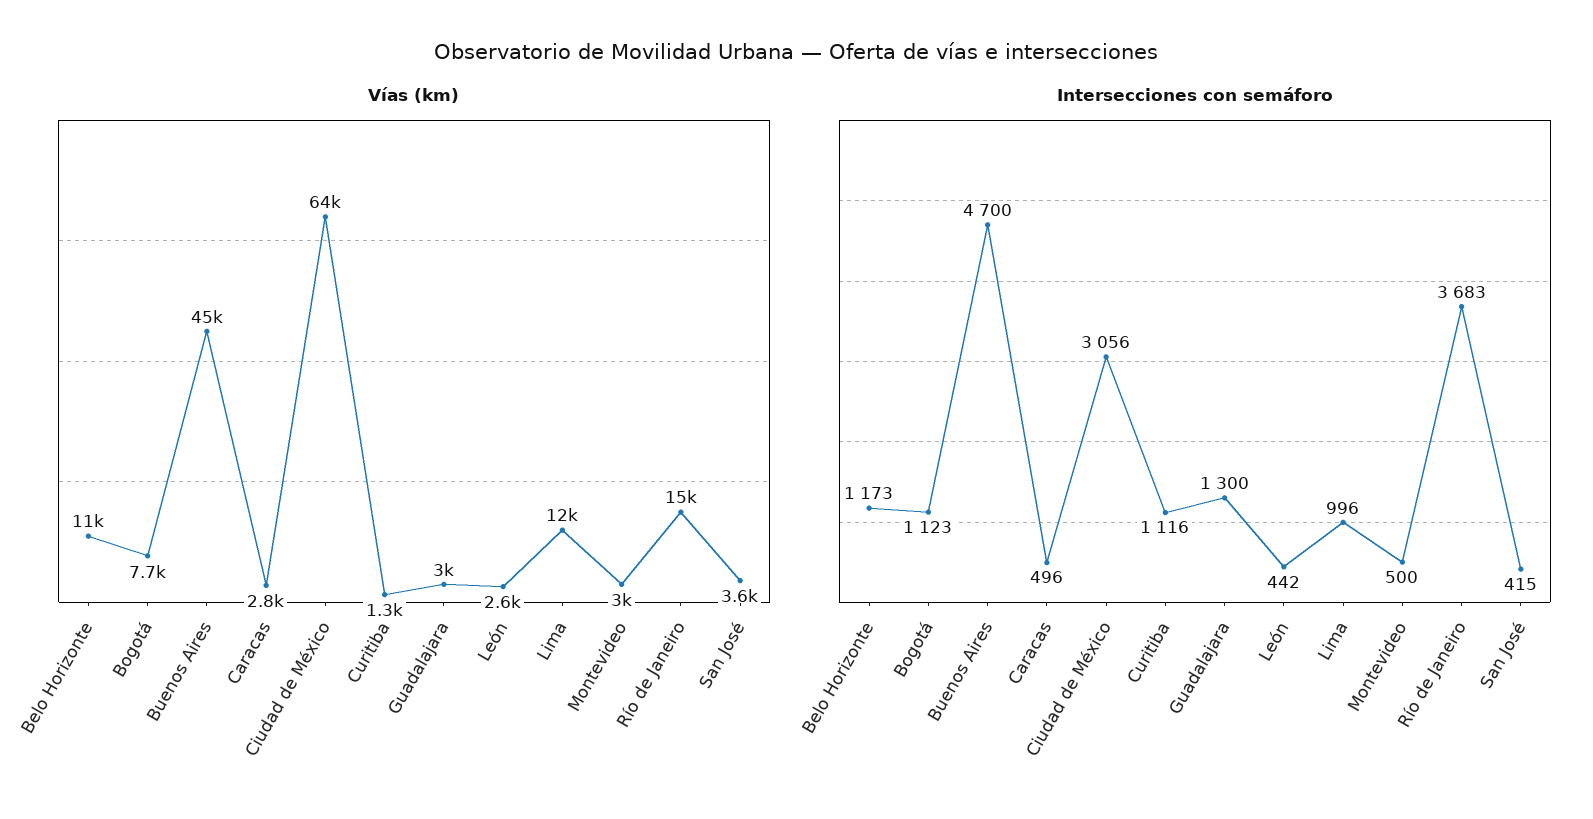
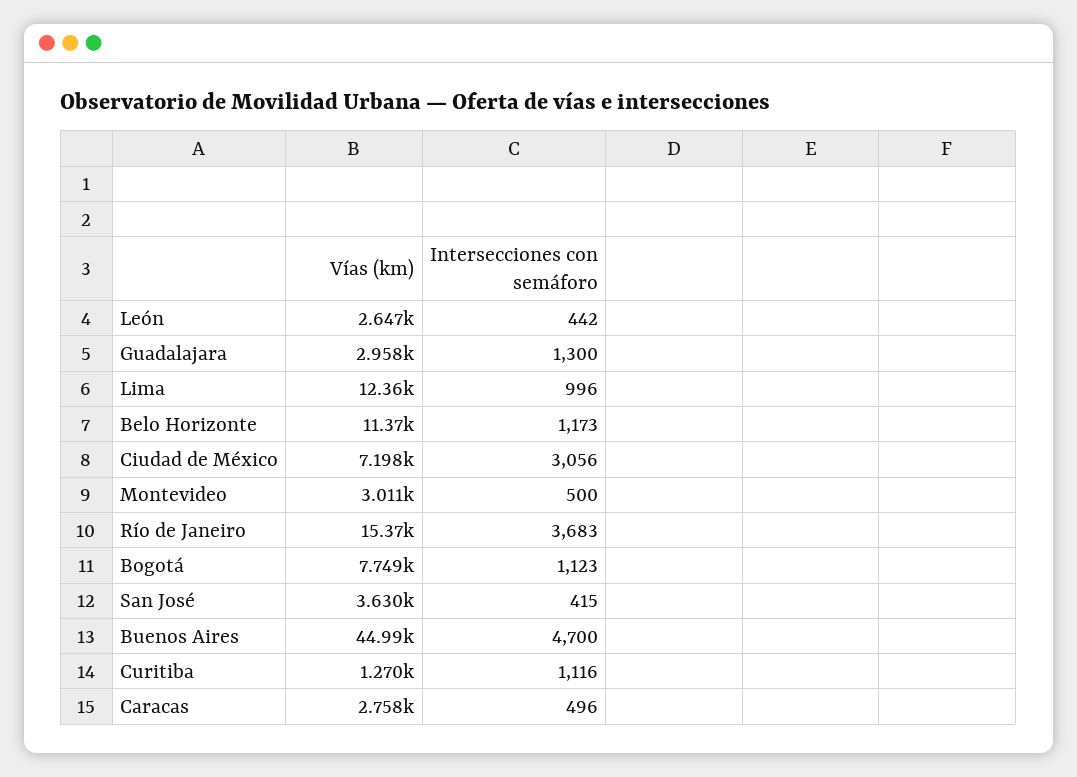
  {
    "Vías (km)": {
      "Belo Horizonte": 11370,
      "Bogotá": 7749,
      "Buenos Aires": 44990,
      "Caracas": 2758,
-     "Ciudad de México": 64000,
+     "Ciudad de México": 7198,
      "Curitiba": 1270,
      "Guadalajara": 2958,
      "León": 2647,
      "Lima": 12360,
      "Montevideo": 3011,
      "Río de Janeiro": 15370,
      "San José": 3630
    },
    "Intersecciones con semáforo": {
      "Belo Horizonte": 1173,
      "Bogotá": 1123,
      "Buenos Aires": 4700,
      "Caracas": 496,
      "Ciudad de México": 3056,
      "Curitiba": 1116,
      "Guadalajara": 1300,
      "León": 442,
      "Lima": 996,
      "Montevideo": 500,
      "Río de Janeiro": 3683,
      "San José": 415
    }
  }

